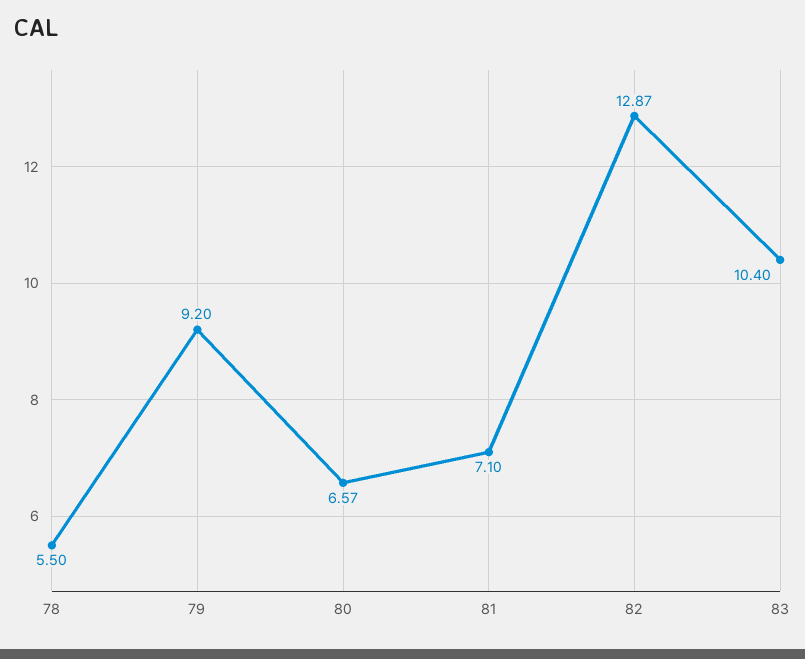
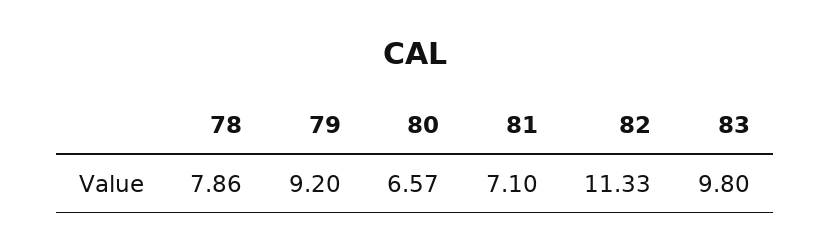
  {
-   "78": 5.5,
+   "78": 7.86,
    "79": 9.2,
    "80": 6.57,
    "81": 7.1,
-   "82": 12.87,
+   "82": 11.33,
-   "83": 10.4
+   "83": 9.8
  }

